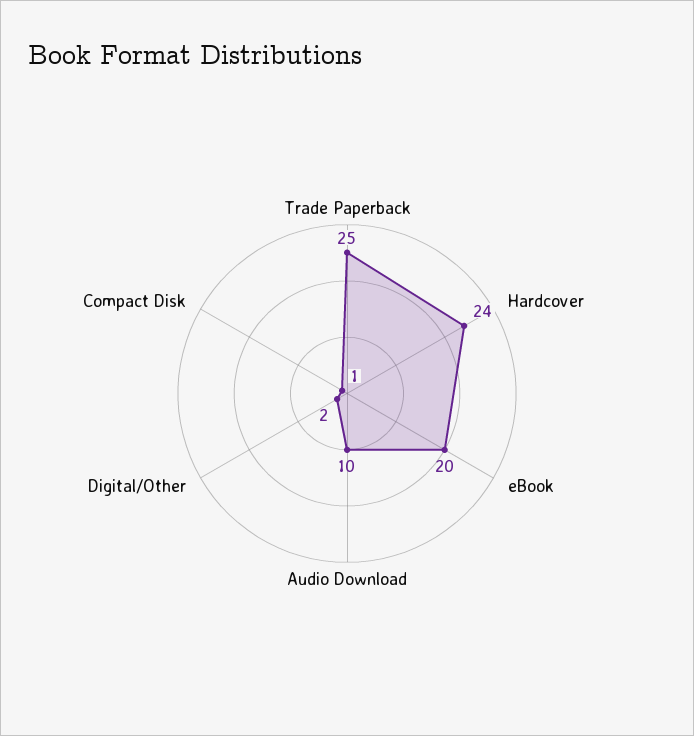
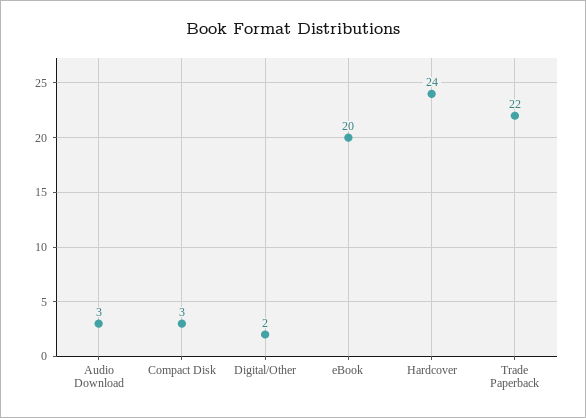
  {
-   "Trade Paperback": 25,
+   "Trade Paperback": 22,
    "Hardcover": 24,
    "eBook": 20,
-   "Audio Download": 10,
+   "Audio Download": 3,
    "Digital/Other": 2,
-   "Compact Disk": 1
+   "Compact Disk": 3
  }

